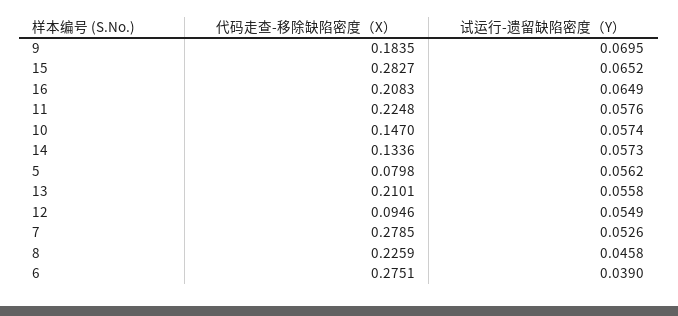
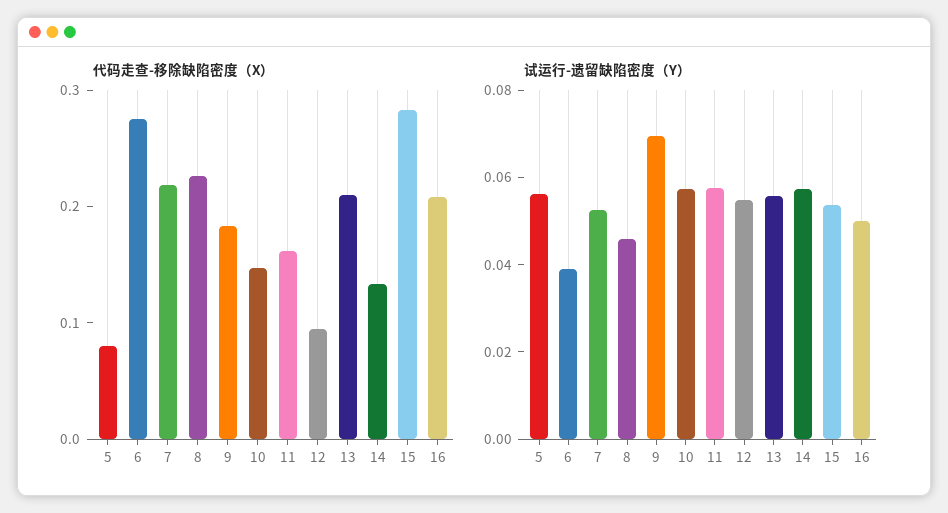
  {
    "代码走查-移除缺陷密度（X）": {
      "9": 0.1835,
      "15": 0.2827,
      "16": 0.2083,
-     "11": 0.2248,
+     "11": 0.16,
      "10": 0.147,
      "14": 0.1336,
      "5": 0.0798,
      "13": 0.2101,
      "12": 0.0946,
-     "7": 0.2785,
+     "7": 0.22,
      "8": 0.2259,
      "6": 0.2751
    },
    "试运行-遗留缺陷密度（Y）": {
      "9": 0.0695,
-     "15": 0.0652,
+     "15": 0.055,
-     "16": 0.0649,
+     "16": 0.05,
      "11": 0.0576,
      "10": 0.0574,
      "14": 0.0573,
      "5": 0.0562,
      "13": 0.0558,
      "12": 0.0549,
      "7": 0.0526,
      "8": 0.0458,
      "6": 0.039
    }
  }

